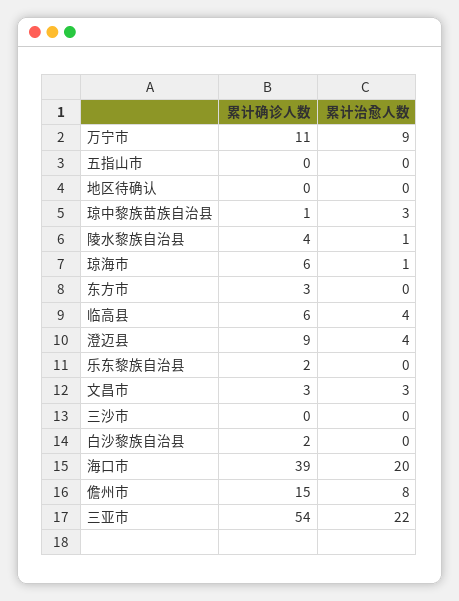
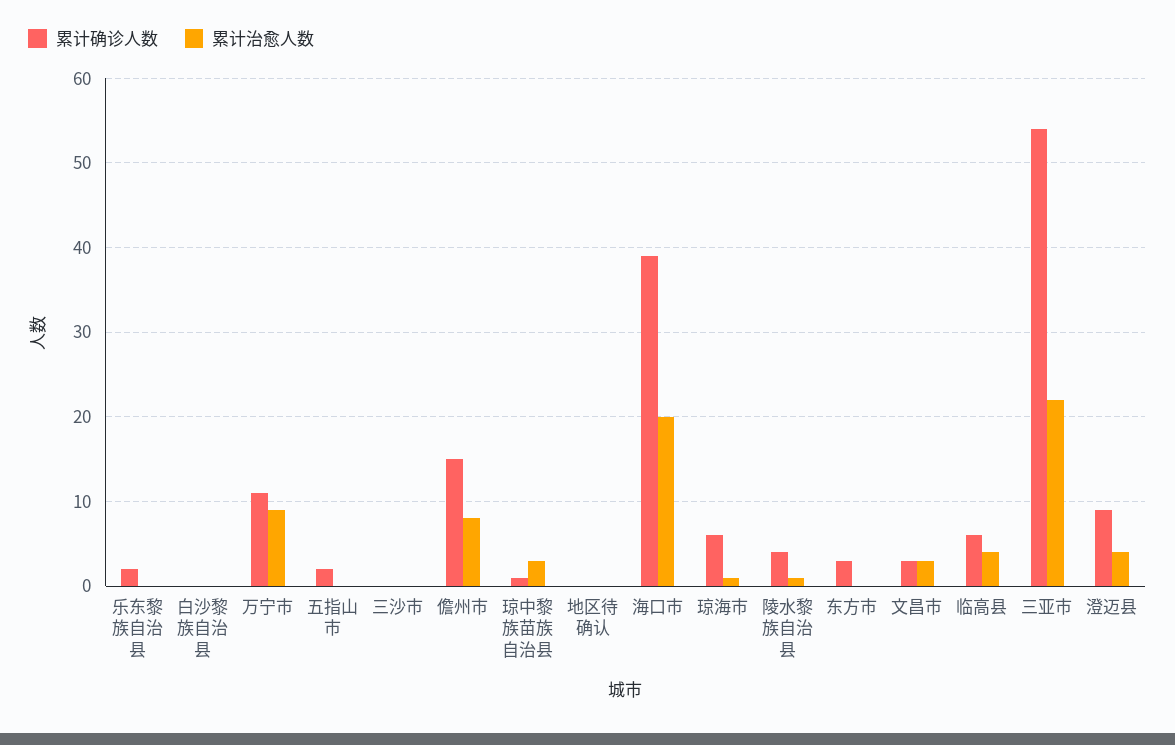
  {
    "累计确诊人数": {
      "万宁市": 11,
-     "五指山市": 0,
+     "五指山市": 2,
      "地区待确认": 0,
      "琼中黎族苗族自治县": 1,
      "陵水黎族自治县": 4,
      "琼海市": 6,
      "东方市": 3,
      "临高县": 6,
      "澄迈县": 9,
      "乐东黎族自治县": 2,
      "文昌市": 3,
      "三沙市": 0,
-     "白沙黎族自治县": 2,
+     "白沙黎族自治县": 0,
      "海口市": 39,
      "儋州市": 15,
      "三亚市": 54
    },
    "累计治愈人数": {
      "万宁市": 9,
      "五指山市": 0,
      "地区待确认": 0,
      "琼中黎族苗族自治县": 3,
      "陵水黎族自治县": 1,
      "琼海市": 1,
      "东方市": 0,
      "临高县": 4,
      "澄迈县": 4,
      "乐东黎族自治县": 0,
      "文昌市": 3,
      "三沙市": 0,
      "白沙黎族自治县": 0,
      "海口市": 20,
      "儋州市": 8,
      "三亚市": 22
    }
  }

